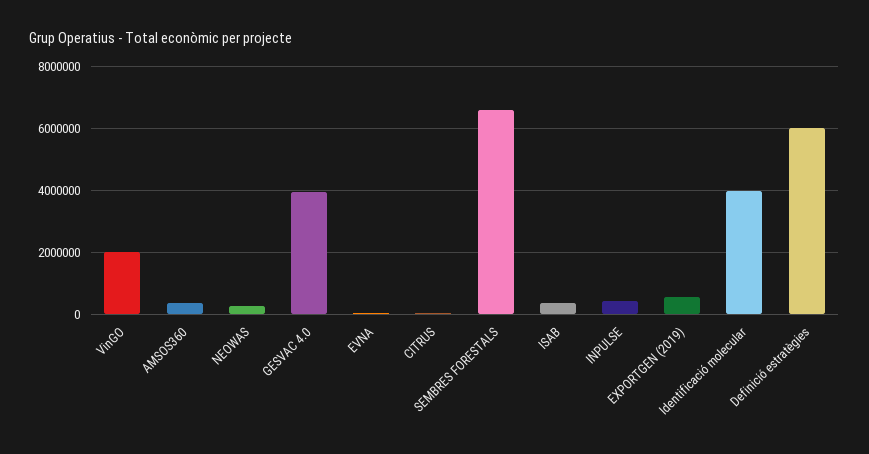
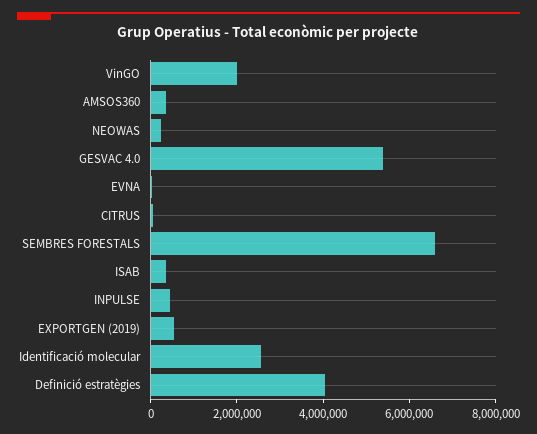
  {
    "VinGO": 2000000,
    "AMSOS360": 400000,
    "NEOWAS": 200000,
-   "GESVAC 4.0": 4000000,
+   "GESVAC 4.0": 5500000,
    "EVNA": 0,
    "CITRUS": 0,
    "SEMBRES FORESTALS": 6600000,
    "ISAB": 400000,
    "INPULSE": 400000,
    "EXPORTGEN (2019)": 600000,
-   "Identificació molecular": 4000000,
+   "Identificació molecular": 2500000,
-   "Definició estratègies": 6000000
+   "Definició estratègies": 4000000
  }

